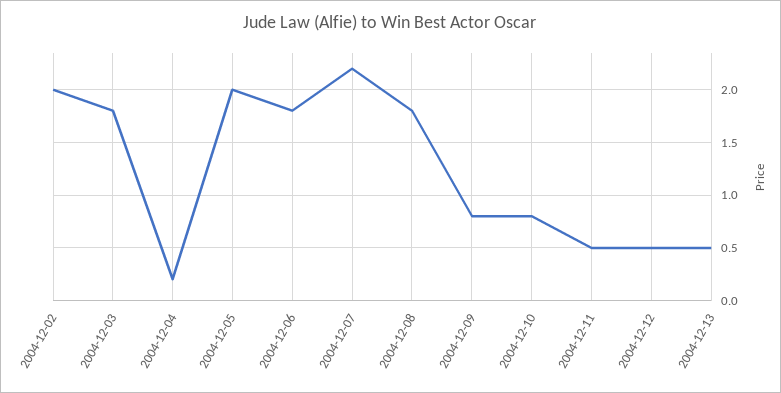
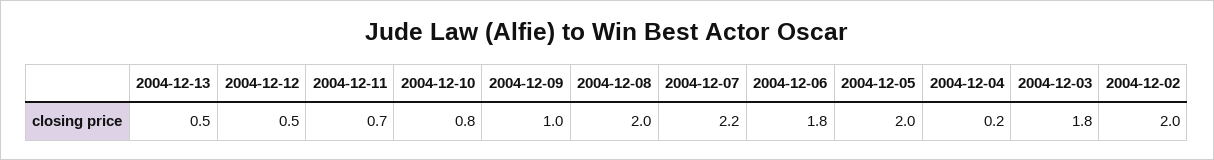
  {
    "2004-12-02": 2,
    "2004-12-03": 1.8,
    "2004-12-04": 0.2,
    "2004-12-05": 2,
    "2004-12-06": 1.8,
    "2004-12-07": 2.2,
-   "2004-12-08": 1.8,
+   "2004-12-08": 2,
-   "2004-12-09": 0.8,
+   "2004-12-09": 1,
    "2004-12-10": 0.8,
-   "2004-12-11": 0.5,
+   "2004-12-11": 0.7,
    "2004-12-12": 0.5,
    "2004-12-13": 0.5
  }

